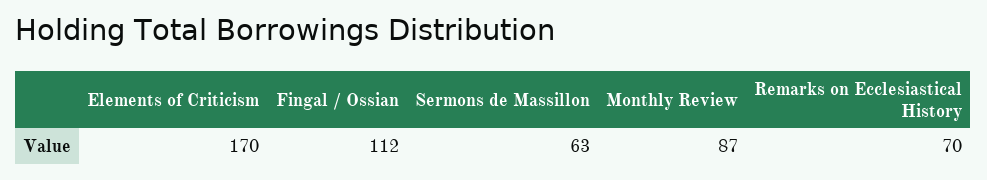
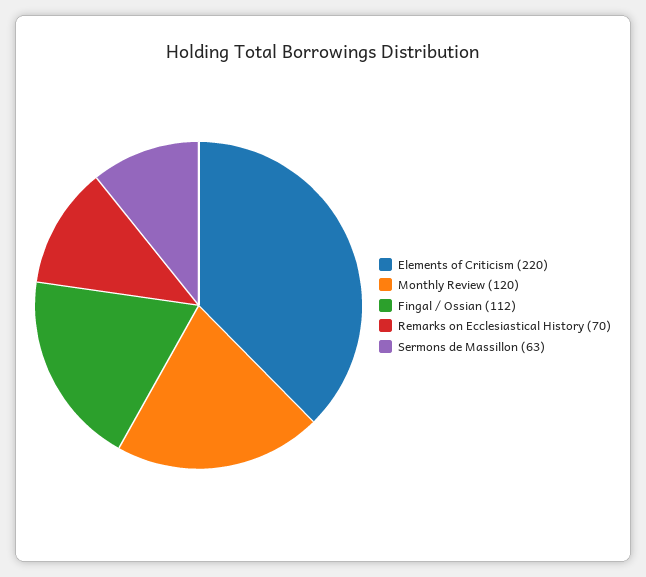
  {
-   "Elements of Criticism": 170,
+   "Elements of Criticism": 220,
    "Fingal / Ossian": 112,
    "Sermons de Massillon": 63,
-   "Monthly Review": 87,
+   "Monthly Review": 120,
    "Remarks on Ecclesiastical History": 70
  }

